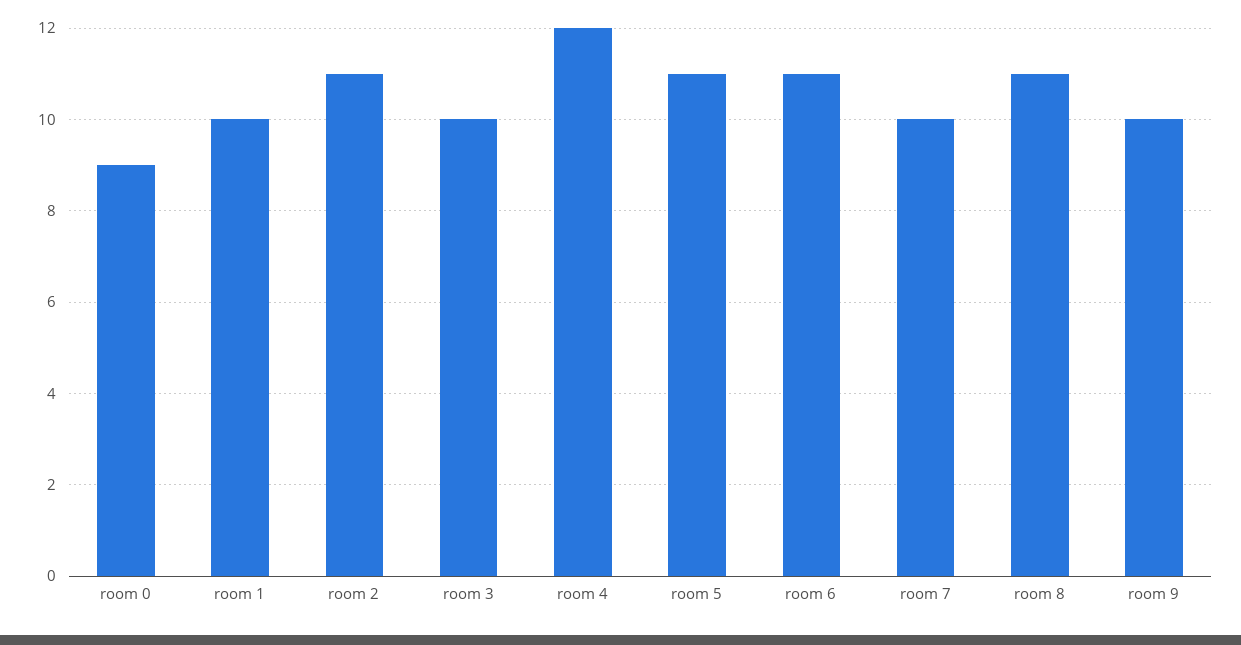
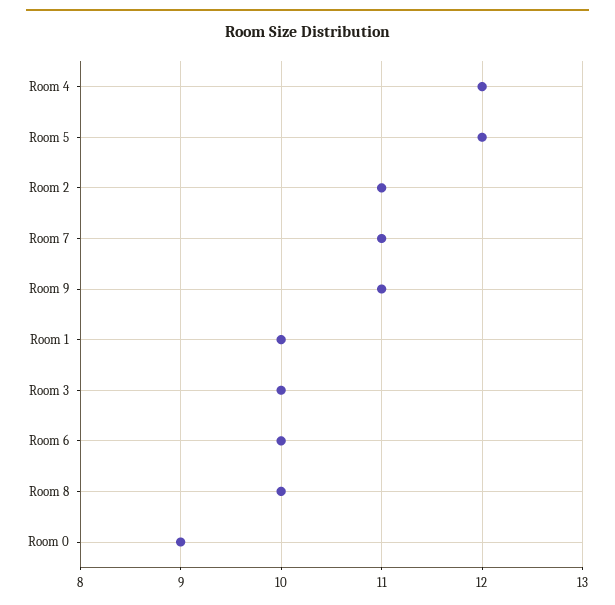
  {
    "room 0": 9,
    "room 1": 10,
    "room 2": 11,
    "room 3": 10,
    "room 4": 12,
-   "room 5": 11,
+   "room 5": 12,
-   "room 6": 11,
+   "room 6": 10,
-   "room 7": 10,
+   "room 7": 11,
-   "room 8": 11,
+   "room 8": 10,
-   "room 9": 10
+   "room 9": 11
  }

